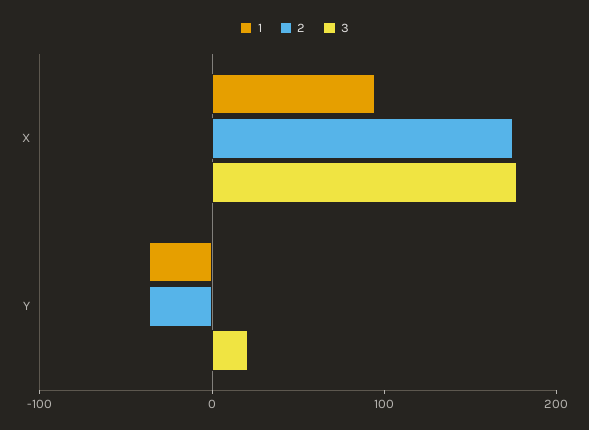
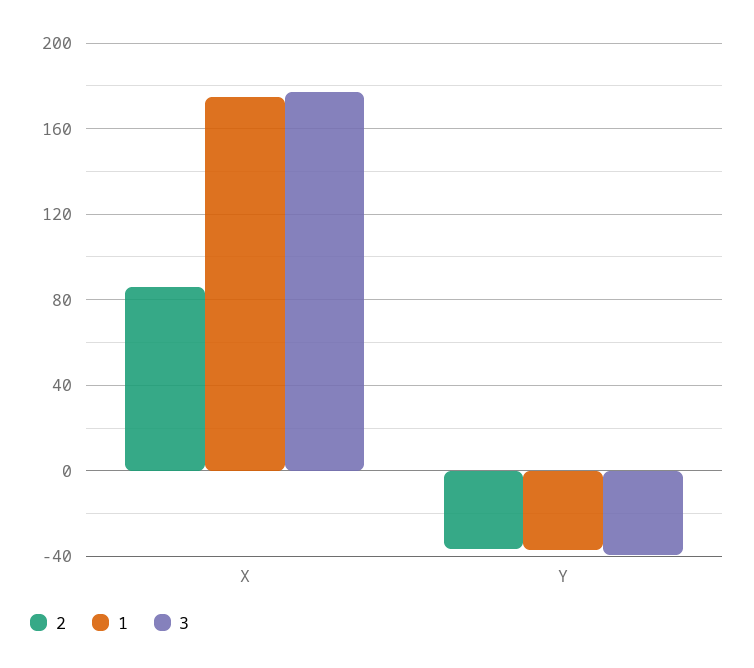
  {
    "1": {
-     "X": 100,
+     "X": 175,
      "Y": -35
    },
    "2": {
-     "X": 180,
+     "X": 85,
      "Y": -35
    },
    "3": {
      "X": 175,
-     "Y": 20
+     "Y": -40
    }
  }

